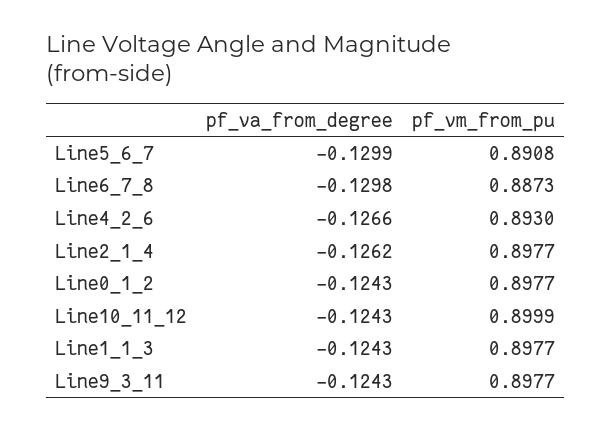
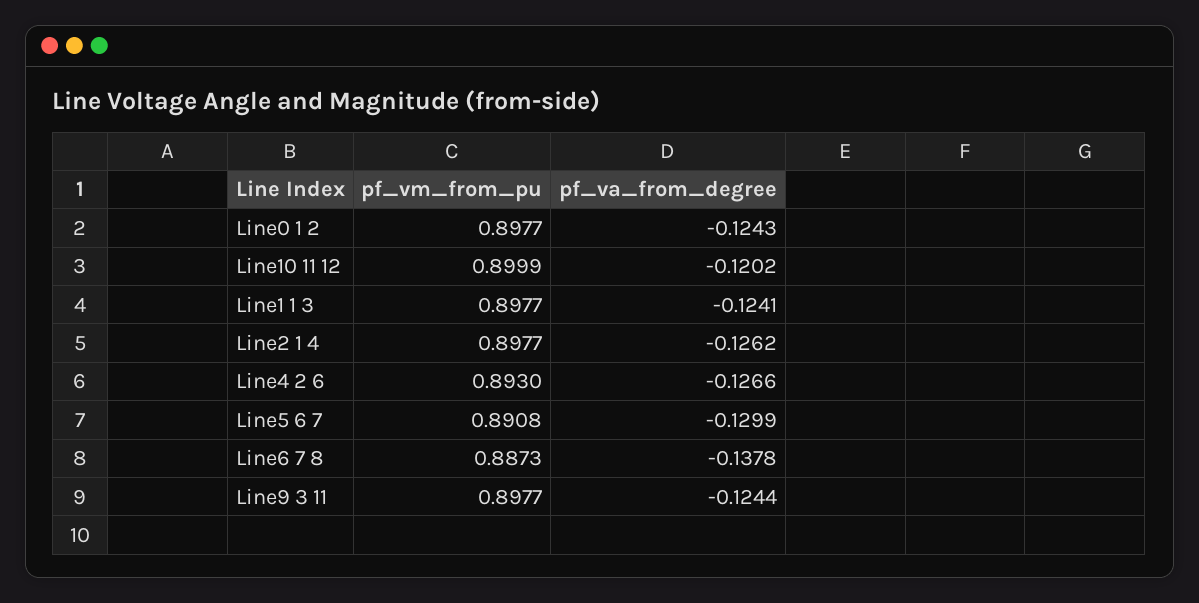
  {
    "pf_va_from_degree": {
      "Line5_6_7": -0.1299,
-     "Line6_7_8": -0.1298,
+     "Line6_7_8": -0.1378,
      "Line4_2_6": -0.1266,
      "Line2_1_4": -0.1262,
      "Line0_1_2": -0.1243,
-     "Line10_11_12": -0.1243,
+     "Line10_11_12": -0.1202,
-     "Line1_1_3": -0.1243,
+     "Line1_1_3": -0.1241,
-     "Line9_3_11": -0.1243
+     "Line9_3_11": -0.1244
    },
    "pf_vm_from_pu": {
      "Line5_6_7": 0.8908,
      "Line6_7_8": 0.8873,
      "Line4_2_6": 0.893,
      "Line2_1_4": 0.8977,
      "Line0_1_2": 0.8977,
      "Line10_11_12": 0.8999,
      "Line1_1_3": 0.8977,
      "Line9_3_11": 0.8977
    }
  }

